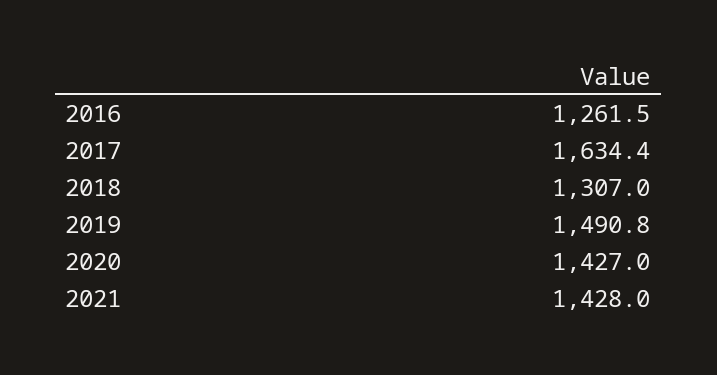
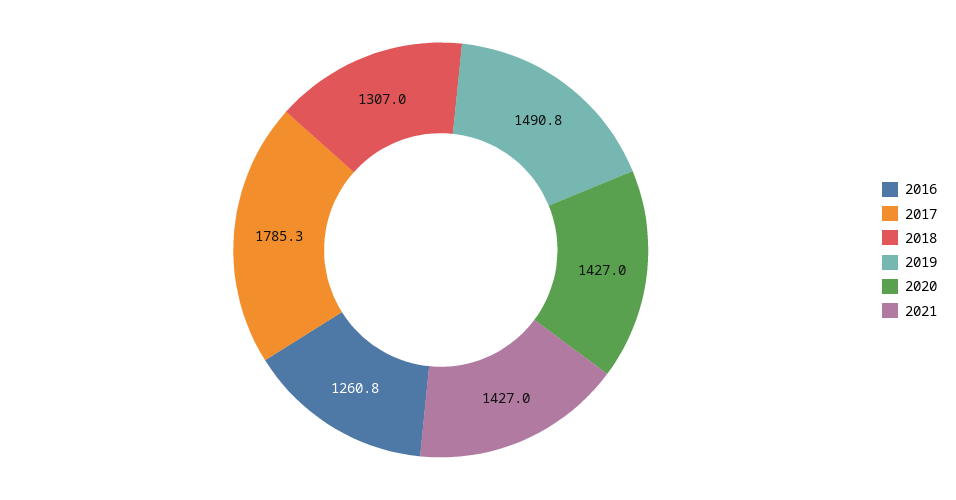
  {
-   "2016": 1261.5,
+   "2016": 1260.8,
-   "2017": 1634.4,
+   "2017": 1785.3,
    "2018": 1307,
    "2019": 1490.8,
    "2020": 1427,
-   "2021": 1428
+   "2021": 1427
  }

